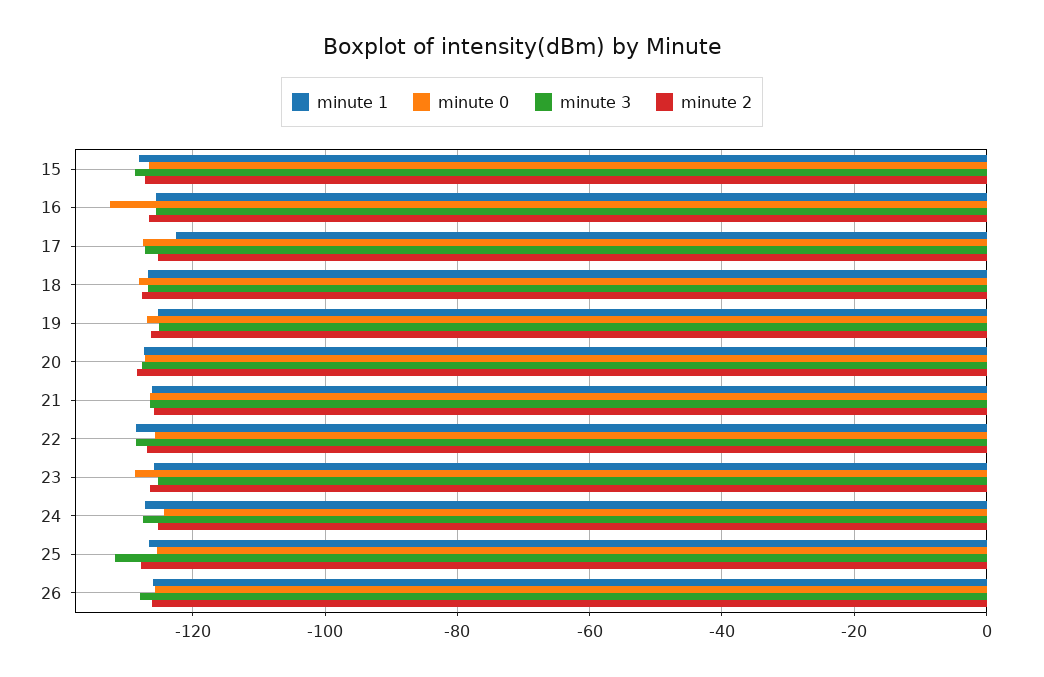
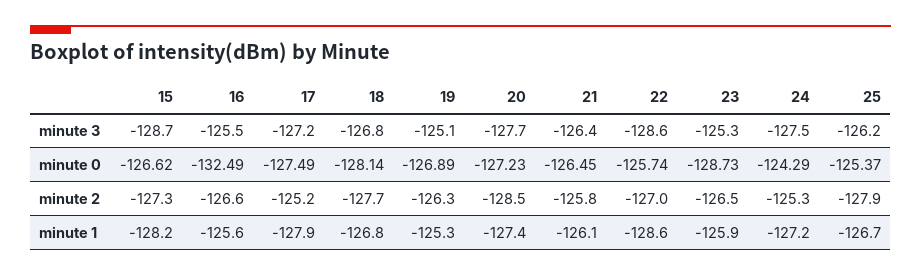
  {
    "minute 1": {
      "15": -128.2,
      "16": -125.6,
-     "17": -122,
+     "17": -127.9,
      "18": -126.8,
      "19": -125.3,
      "20": -127.4,
      "21": -126.1,
      "22": -128.6,
      "23": -125.9,
      "24": -127.2,
-     "25": -126.7,
+     "25": -126.7
-     "26": -126
    },
    "minute 0": {
      "15": -126.62,
      "16": -132.49,
      "17": -127.49,
      "18": -128.14,
      "19": -126.89,
      "20": -127.23,
      "21": -126.45,
      "22": -125.74,
      "23": -128.73,
      "24": -124.29,
-     "25": -125.37,
+     "25": -125.37
-     "26": -126
    },
    "minute 3": {
      "15": -128.7,
      "16": -125.5,
      "17": -127.2,
      "18": -126.8,
      "19": -125.1,
      "20": -127.7,
      "21": -126.4,
      "22": -128.6,
      "23": -125.3,
      "24": -127.5,
-     "25": -132,
+     "25": -126.2
-     "26": -128
    },
    "minute 2": {
      "15": -127.3,
      "16": -126.6,
      "17": -125.2,
      "18": -127.7,
      "19": -126.3,
      "20": -128.5,
      "21": -125.8,
      "22": -127,
      "23": -126.5,
      "24": -125.3,
-     "25": -127.9,
+     "25": -127.9
-     "26": -126
    }
  }

